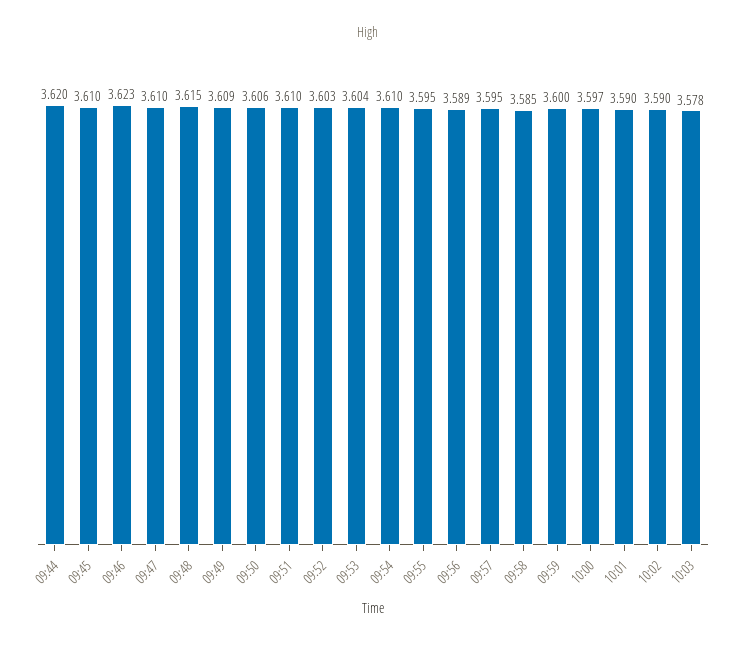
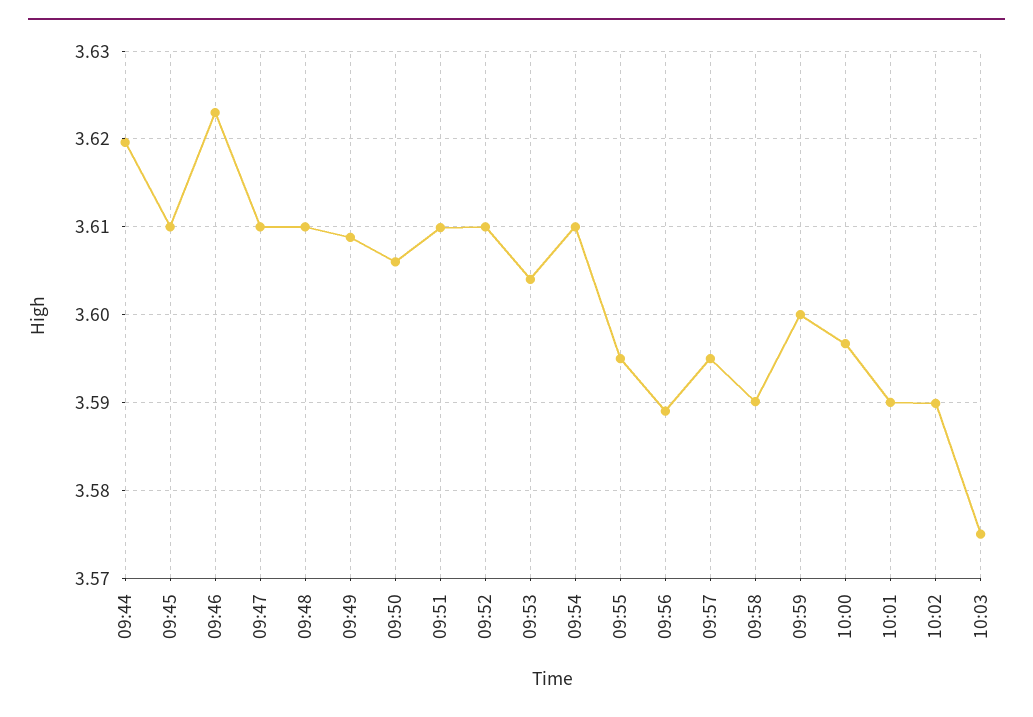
  {
    "09:44": 3.62,
    "09:45": 3.61,
    "09:46": 3.623,
    "09:47": 3.61,
-   "09:48": 3.615,
+   "09:48": 3.61,
    "09:49": 3.609,
    "09:50": 3.606,
    "09:51": 3.61,
-   "09:52": 3.603,
+   "09:52": 3.61,
    "09:53": 3.604,
    "09:54": 3.61,
    "09:55": 3.595,
    "09:56": 3.589,
    "09:57": 3.595,
-   "09:58": 3.585,
+   "09:58": 3.59,
    "09:59": 3.6,
    "10:00": 3.597,
    "10:01": 3.59,
    "10:02": 3.59,
-   "10:03": 3.578
+   "10:03": 3.575
  }

